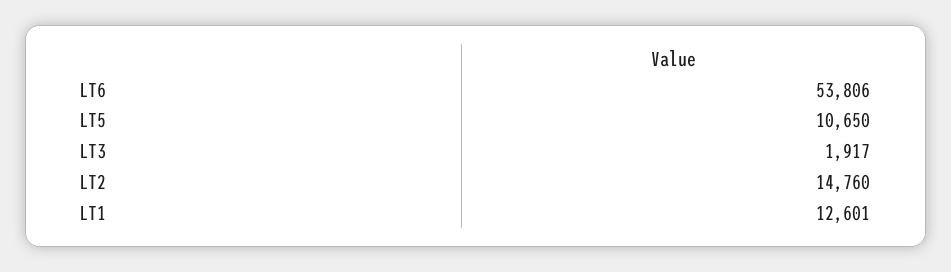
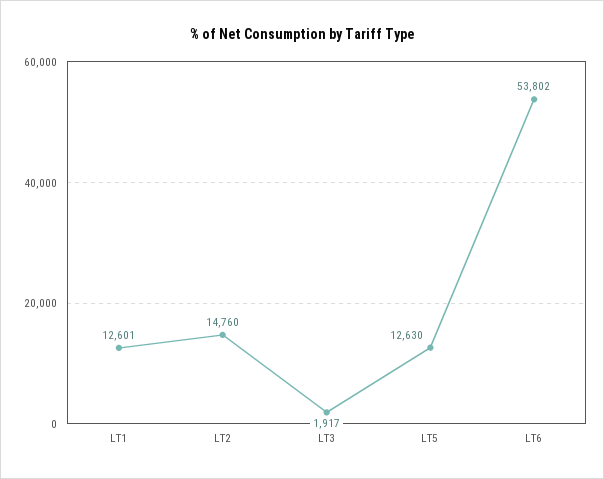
  {
-   "LT6": 53806,
+   "LT6": 53802,
-   "LT5": 10650,
+   "LT5": 12630,
    "LT3": 1917,
    "LT2": 14760,
    "LT1": 12601
  }

